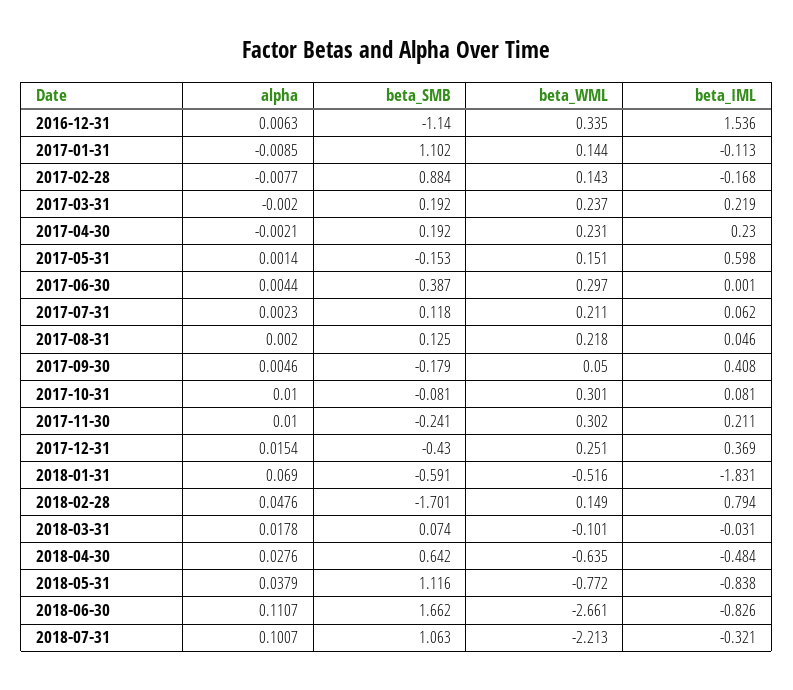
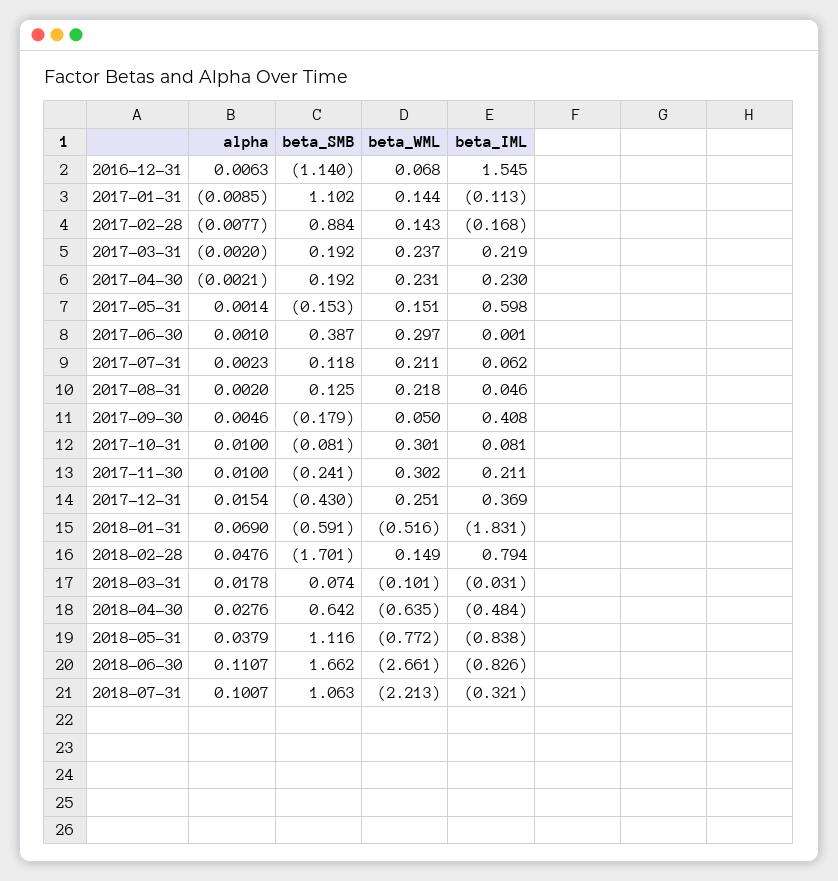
  {
    "alpha": {
      "2016-12-31": 0.0063,
      "2017-01-31": -0.0085,
      "2017-02-28": -0.0077,
      "2017-03-31": -0.002,
      "2017-04-30": -0.0021,
      "2017-05-31": 0.0014,
-     "2017-06-30": 0.0044,
+     "2017-06-30": 0.001,
      "2017-07-31": 0.0023,
      "2017-08-31": 0.002,
      "2017-09-30": 0.0046,
      "2017-10-31": 0.01,
      "2017-11-30": 0.01,
      "2017-12-31": 0.0154,
      "2018-01-31": 0.069,
      "2018-02-28": 0.0476,
      "2018-03-31": 0.0178,
      "2018-04-30": 0.0276,
      "2018-05-31": 0.0379,
      "2018-06-30": 0.1107,
      "2018-07-31": 0.1007
    },
    "beta_SMB": {
      "2016-12-31": -1.14,
      "2017-01-31": 1.102,
      "2017-02-28": 0.884,
      "2017-03-31": 0.192,
      "2017-04-30": 0.192,
      "2017-05-31": -0.153,
      "2017-06-30": 0.387,
      "2017-07-31": 0.118,
      "2017-08-31": 0.125,
      "2017-09-30": -0.179,
      "2017-10-31": -0.081,
      "2017-11-30": -0.241,
      "2017-12-31": -0.43,
      "2018-01-31": -0.591,
      "2018-02-28": -1.701,
      "2018-03-31": 0.074,
      "2018-04-30": 0.642,
      "2018-05-31": 1.116,
      "2018-06-30": 1.662,
      "2018-07-31": 1.063
    },
    "beta_WML": {
-     "2016-12-31": 0.335,
+     "2016-12-31": 0.068,
      "2017-01-31": 0.144,
      "2017-02-28": 0.143,
      "2017-03-31": 0.237,
      "2017-04-30": 0.231,
      "2017-05-31": 0.151,
      "2017-06-30": 0.297,
      "2017-07-31": 0.211,
      "2017-08-31": 0.218,
      "2017-09-30": 0.05,
      "2017-10-31": 0.301,
      "2017-11-30": 0.302,
      "2017-12-31": 0.251,
      "2018-01-31": -0.516,
      "2018-02-28": 0.149,
      "2018-03-31": -0.101,
      "2018-04-30": -0.635,
      "2018-05-31": -0.772,
      "2018-06-30": -2.661,
      "2018-07-31": -2.213
    },
    "beta_IML": {
-     "2016-12-31": 1.536,
+     "2016-12-31": 1.545,
      "2017-01-31": -0.113,
      "2017-02-28": -0.168,
      "2017-03-31": 0.219,
      "2017-04-30": 0.23,
      "2017-05-31": 0.598,
      "2017-06-30": 0.001,
      "2017-07-31": 0.062,
      "2017-08-31": 0.046,
      "2017-09-30": 0.408,
      "2017-10-31": 0.081,
      "2017-11-30": 0.211,
      "2017-12-31": 0.369,
      "2018-01-31": -1.831,
      "2018-02-28": 0.794,
      "2018-03-31": -0.031,
      "2018-04-30": -0.484,
      "2018-05-31": -0.838,
      "2018-06-30": -0.826,
      "2018-07-31": -0.321
    }
  }

